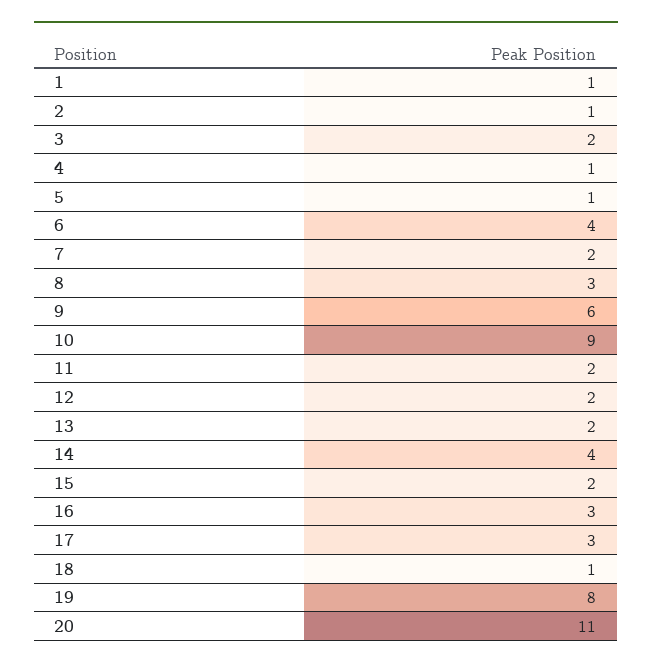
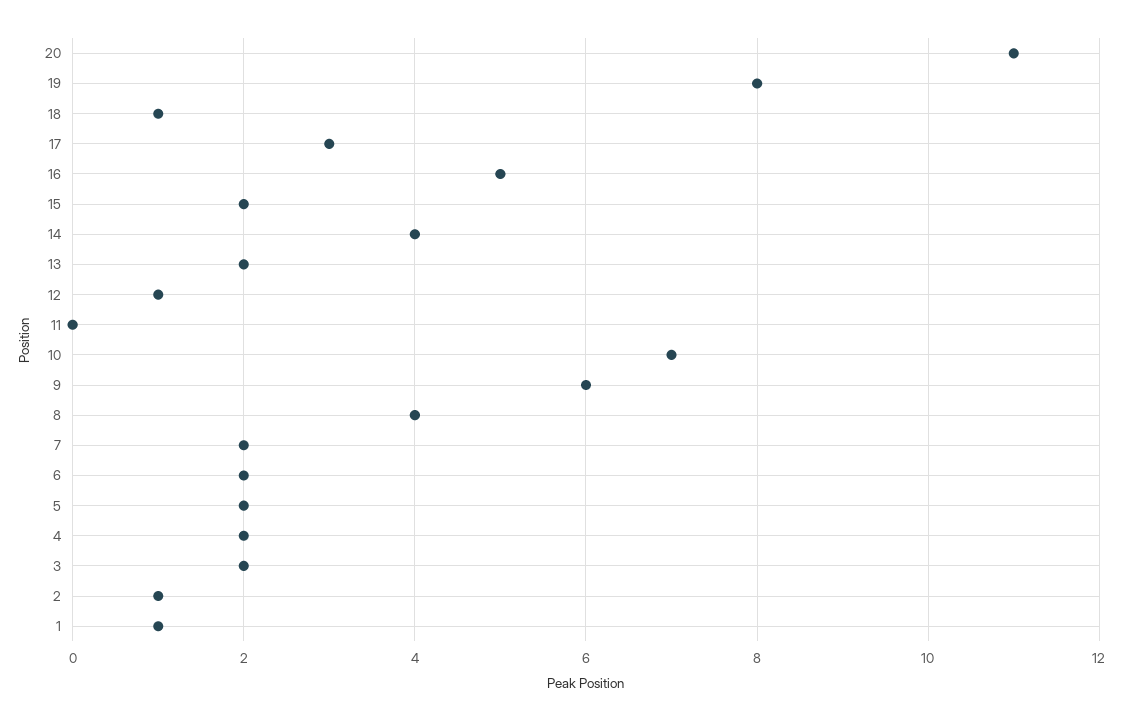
  {
    "1": 1,
    "2": 1,
    "3": 2,
-   "4": 1,
+   "4": 2,
-   "5": 1,
+   "5": 2,
-   "6": 4,
+   "6": 2,
    "7": 2,
-   "8": 3,
+   "8": 4,
    "9": 6,
-   "10": 9,
+   "10": 7,
-   "11": 2,
+   "11": 0,
-   "12": 2,
+   "12": 1,
    "13": 2,
    "14": 4,
    "15": 2,
-   "16": 3,
+   "16": 5,
    "17": 3,
    "18": 1,
    "19": 8,
    "20": 11
  }

